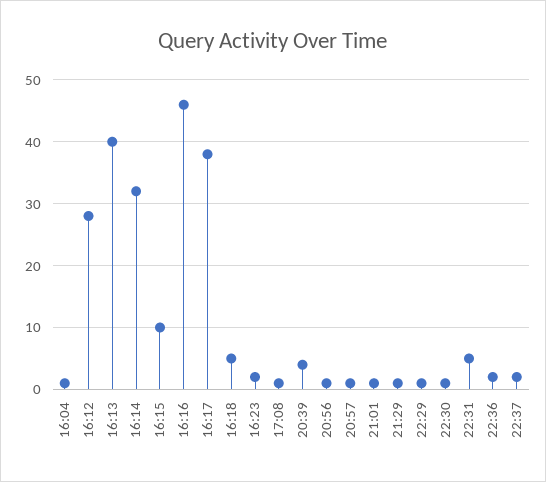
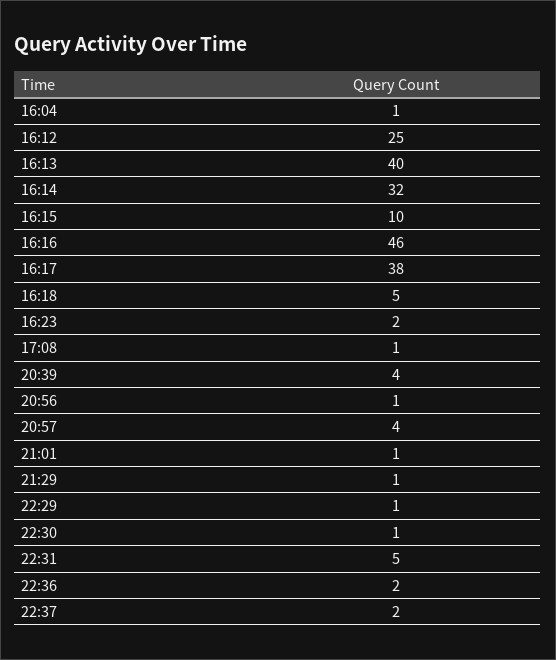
  {
    "16:04": 1,
-   "16:12": 28,
+   "16:12": 25,
    "16:13": 40,
    "16:14": 32,
    "16:15": 10,
    "16:16": 46,
    "16:17": 38,
    "16:18": 5,
    "16:23": 2,
    "17:08": 1,
    "20:39": 4,
    "20:56": 1,
-   "20:57": 1,
+   "20:57": 4,
    "21:01": 1,
    "21:29": 1,
    "22:29": 1,
    "22:30": 1,
    "22:31": 5,
    "22:36": 2,
    "22:37": 2
  }

